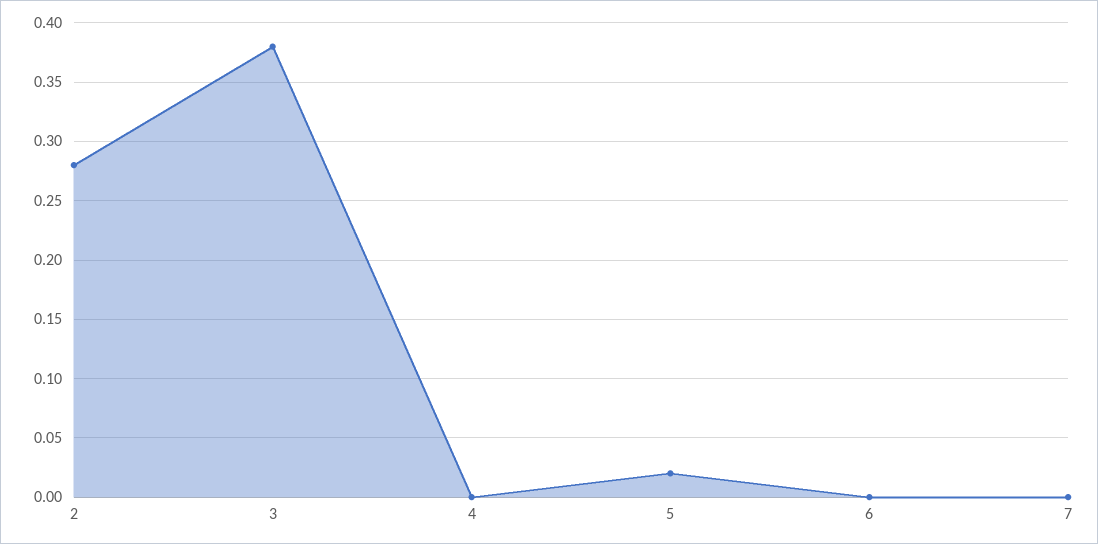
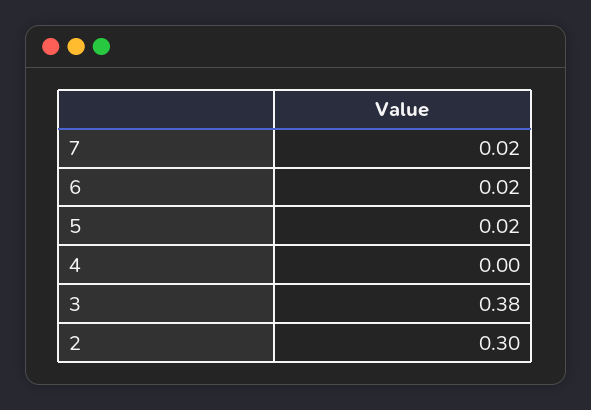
  {
-   "2": 0.28,
+   "2": 0.3,
    "3": 0.38,
    "4": 0,
    "5": 0.02,
-   "6": 0,
+   "6": 0.02,
-   "7": 0
+   "7": 0.02
  }

